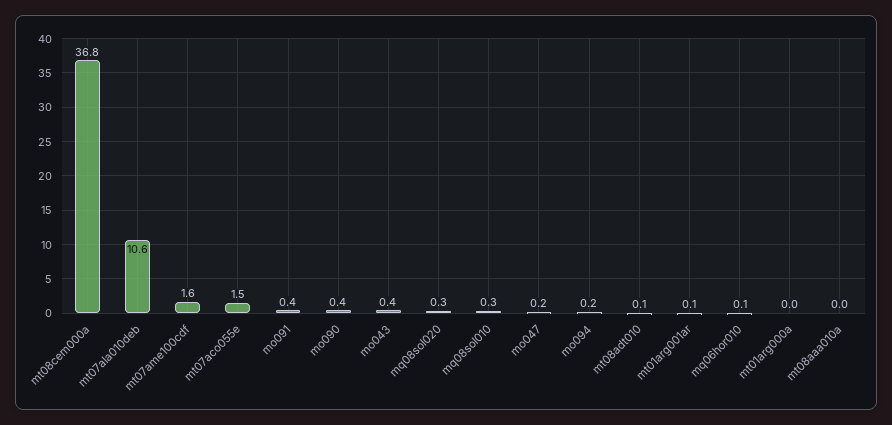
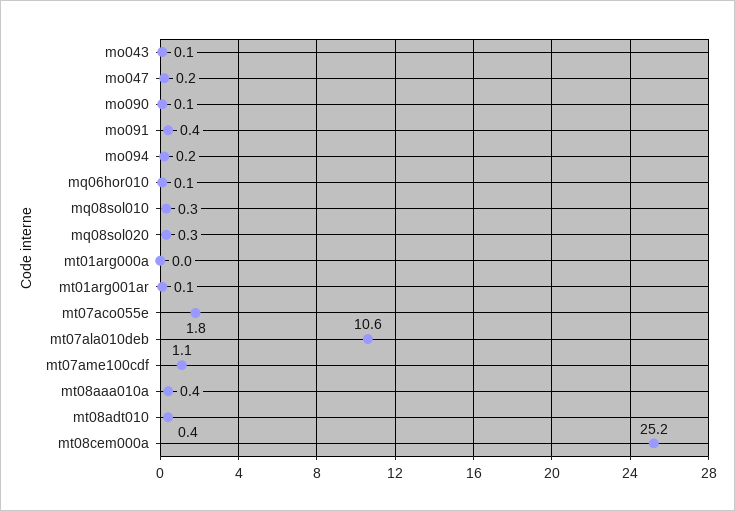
  {
-   "mt08cem000a": 36.8,
+   "mt08cem000a": 25.2,
    "mt07ala010deb": 10.6,
-   "mt07ame100cdf": 1.6,
+   "mt07ame100cdf": 1.1,
-   "mt07aco055e": 1.5,
+   "mt07aco055e": 1.8,
    "mo091": 0.4,
-   "mo090": 0.4,
+   "mo090": 0.1,
-   "mo043": 0.4,
+   "mo043": 0.1,
    "mq08sol020": 0.3,
    "mq08sol010": 0.3,
    "mo047": 0.2,
    "mo094": 0.2,
-   "mt08adt010": 0.1,
+   "mt08adt010": 0.4,
    "mt01arg001ar": 0.1,
    "mq06hor010": 0.1,
    "mt01arg000a": 0,
-   "mt08aaa010a": 0
+   "mt08aaa010a": 0.4
  }

